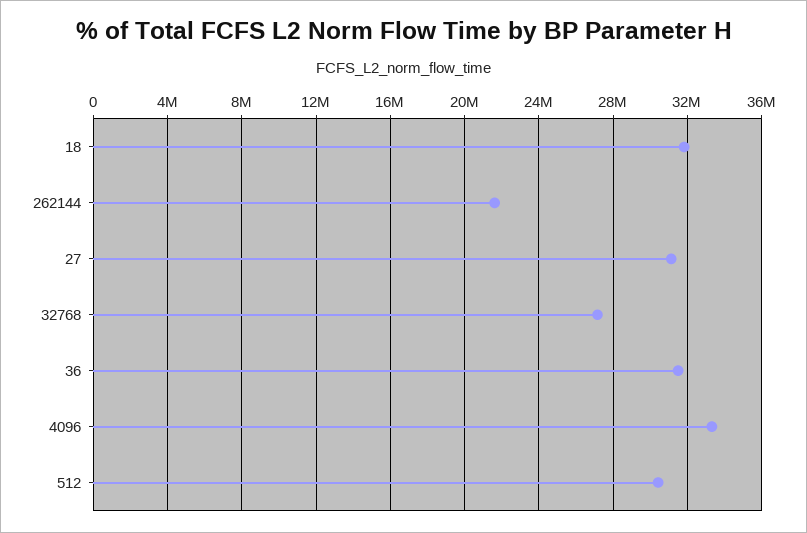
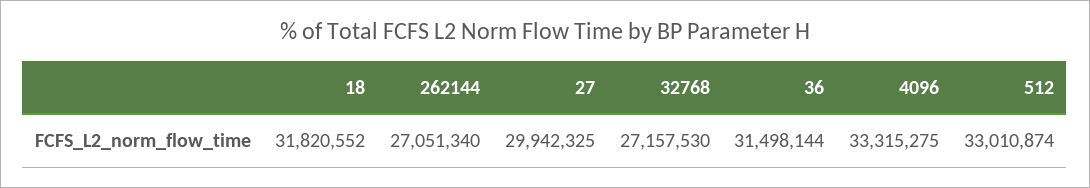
  {
    "18": 31820552,
-   "262144": 21500000,
+   "262144": 27051340,
-   "27": 31000000,
+   "27": 29942325,
    "32768": 27157530,
    "36": 31498144,
    "4096": 33315275,
-   "512": 30500000
+   "512": 33010874
  }

